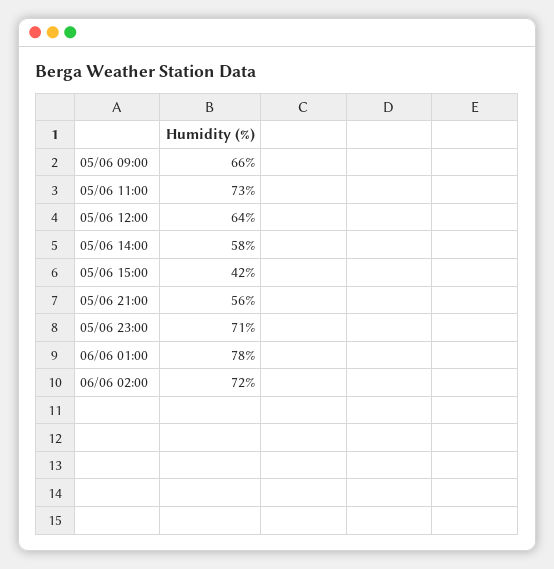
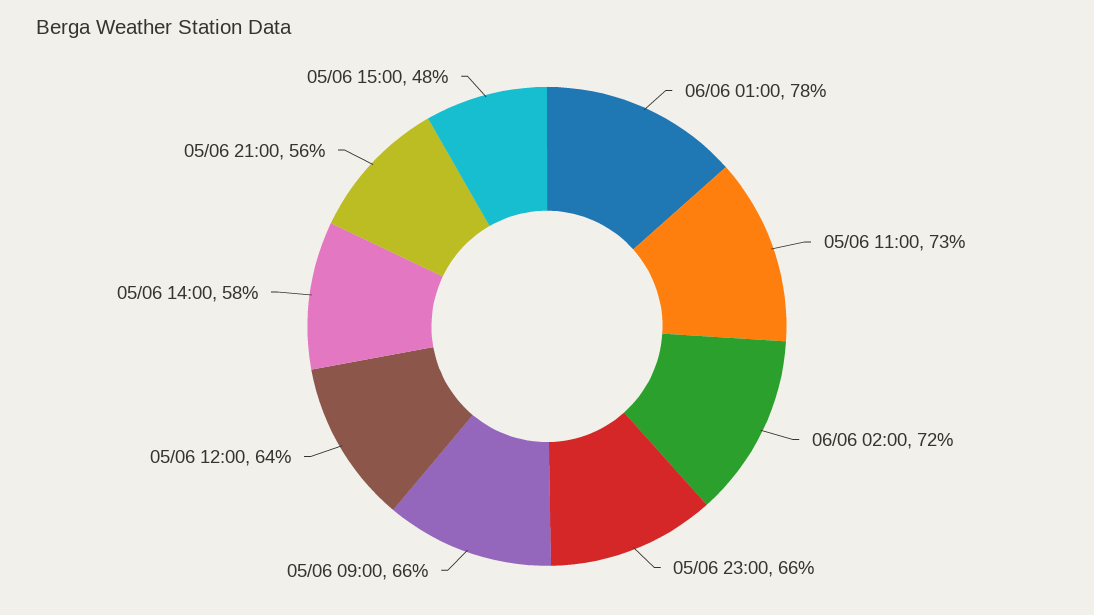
  {
    "05/06 09:00": 66,
    "05/06 11:00": 73,
    "05/06 12:00": 64,
    "05/06 14:00": 58,
-   "05/06 15:00": 42,
+   "05/06 15:00": 48,
    "05/06 21:00": 56,
-   "05/06 23:00": 71,
+   "05/06 23:00": 66,
    "06/06 01:00": 78,
    "06/06 02:00": 72
  }

